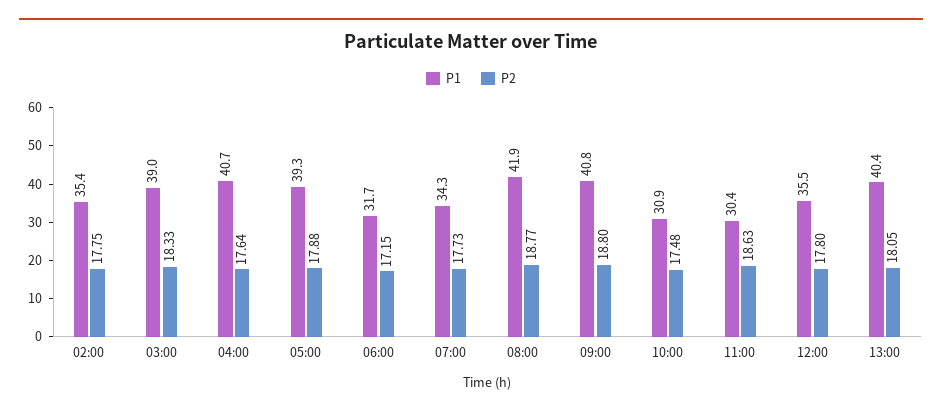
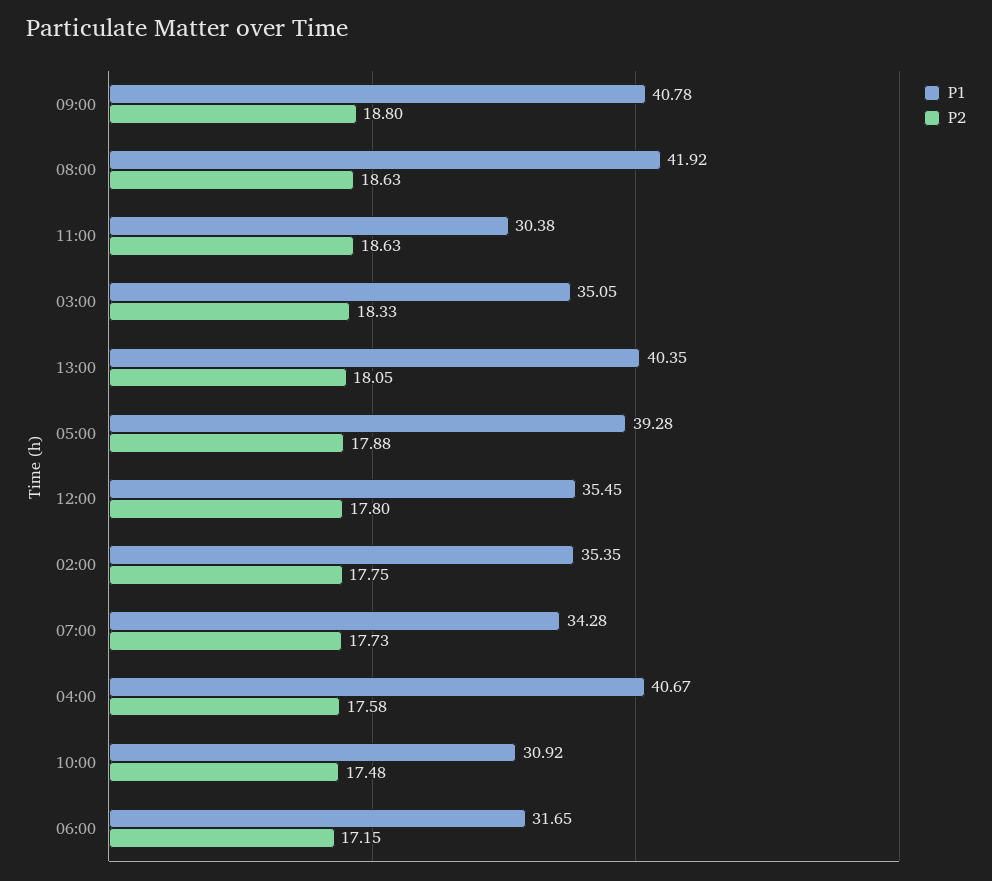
  {
    "P1": {
      "02:00": 35.35,
-     "03:00": 39,
+     "03:00": 35.05,
      "04:00": 40.67,
      "05:00": 39.28,
      "06:00": 31.65,
      "07:00": 34.28,
      "08:00": 41.92,
      "09:00": 40.78,
      "10:00": 30.92,
      "11:00": 30.38,
      "12:00": 35.45,
      "13:00": 40.35
    },
    "P2": {
      "02:00": 17.75,
      "03:00": 18.33,
-     "04:00": 17.64,
+     "04:00": 17.58,
      "05:00": 17.88,
      "06:00": 17.15,
      "07:00": 17.73,
-     "08:00": 18.77,
+     "08:00": 18.63,
      "09:00": 18.8,
      "10:00": 17.48,
      "11:00": 18.63,
      "12:00": 17.8,
      "13:00": 18.05
    }
  }

